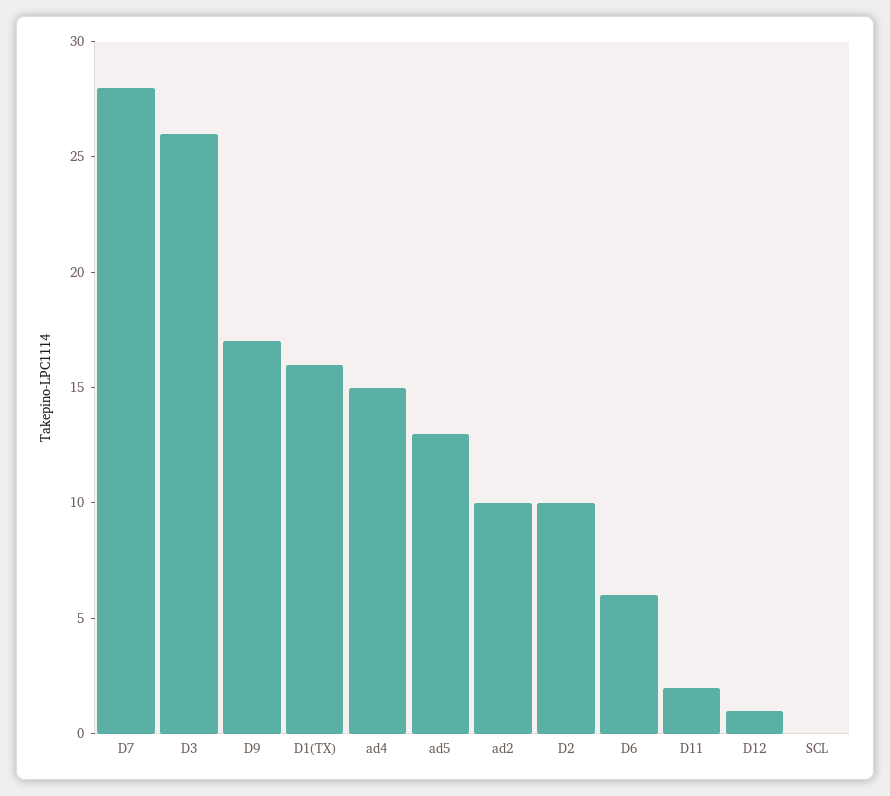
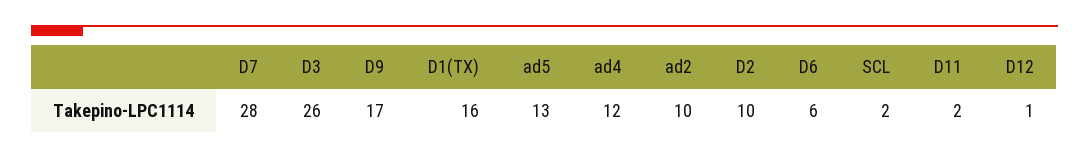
  {
    "D7": 28,
    "D3": 26,
    "D9": 17,
    "D1(TX)": 16,
-   "ad4": 15,
+   "ad4": 12,
    "ad5": 13,
    "ad2": 10,
    "D2": 10,
    "D6": 6,
    "D11": 2,
    "D12": 1,
-   "SCL": 0
+   "SCL": 2
  }

